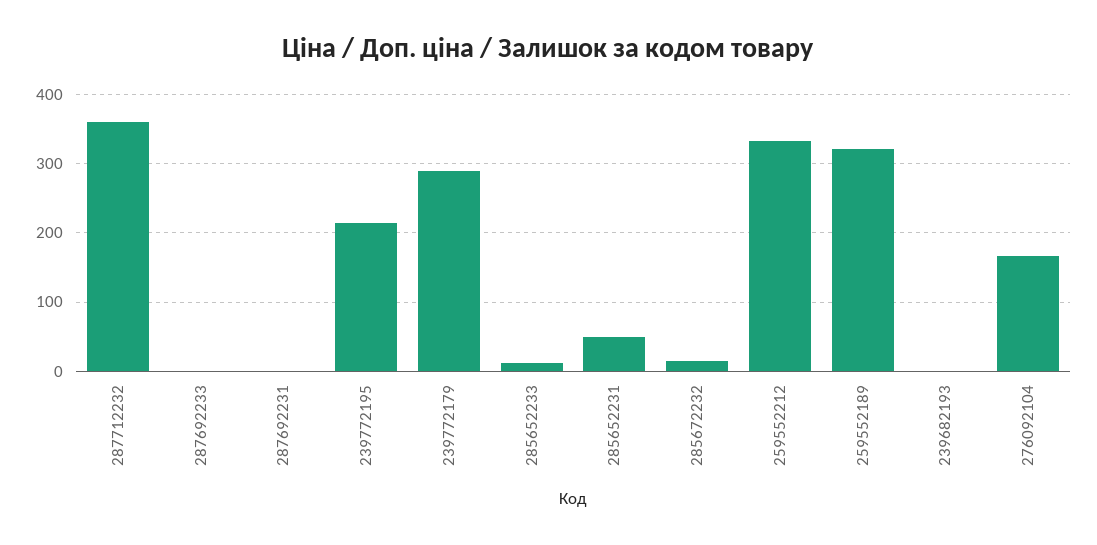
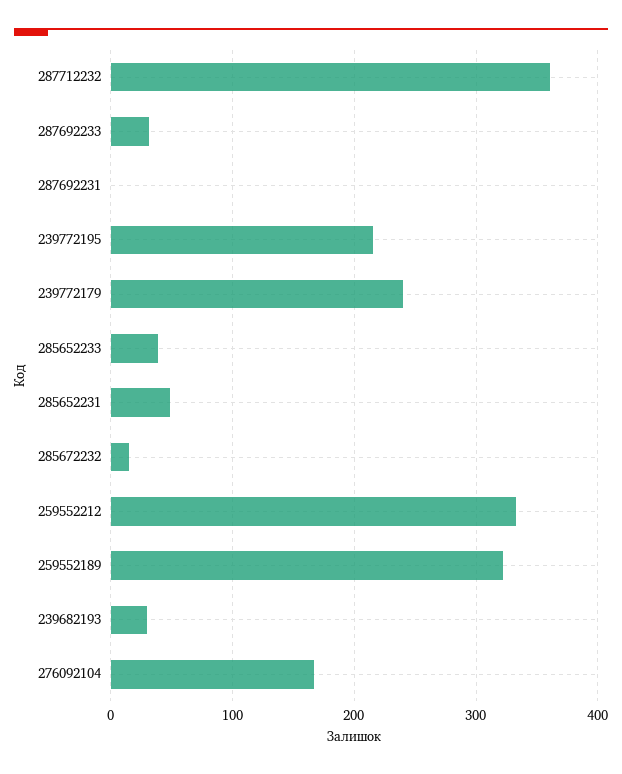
  {
    "287712232": 360,
-   "287692233": 0,
+   "287692233": 30,
    "287692231": 0,
    "239772195": 220,
-   "239772179": 290,
+   "239772179": 240,
-   "285652233": 10,
+   "285652233": 40,
    "285652231": 50,
    "285672232": 20,
    "259552212": 330,
    "259552189": 320,
-   "239682193": 0,
+   "239682193": 30,
    "276092104": 170
  }

